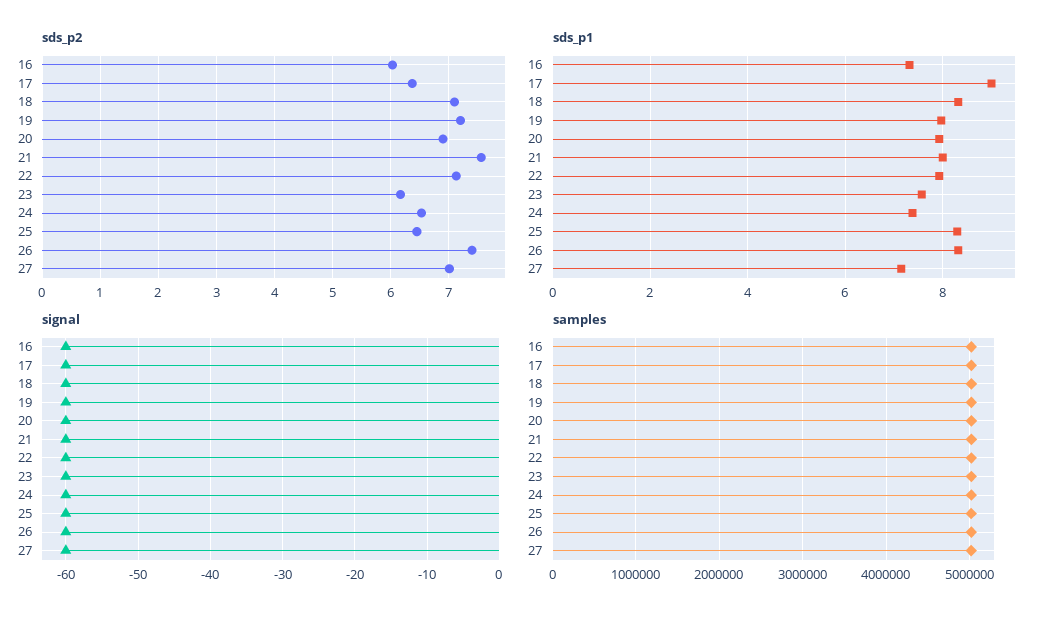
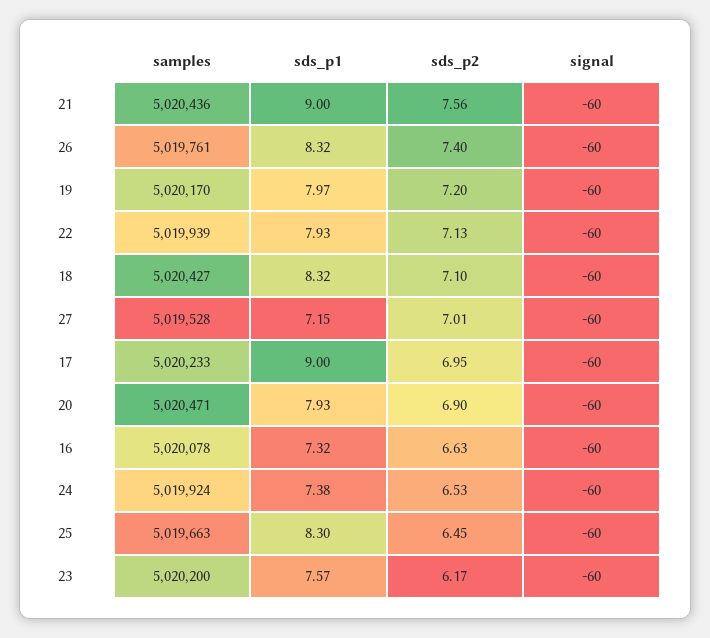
  {
    "sds_p2": {
-     "16": 6,
+     "16": 6.63,
-     "17": 6.4,
+     "17": 6.95,
      "18": 7.1,
      "19": 7.2,
      "20": 6.9,
      "21": 7.56,
      "22": 7.13,
      "23": 6.17,
      "24": 6.53,
      "25": 6.45,
      "26": 7.4,
      "27": 7.01
    },
    "sds_p1": {
      "16": 7.32,
      "17": 9,
      "18": 8.32,
      "19": 7.97,
      "20": 7.93,
-     "21": 8,
+     "21": 9,
      "22": 7.93,
      "23": 7.57,
      "24": 7.38,
      "25": 8.3,
      "26": 8.32,
      "27": 7.15
    },
    "signal": {
      "16": -60,
      "17": -60,
      "18": -60,
      "19": -60,
      "20": -60,
      "21": -60,
      "22": -60,
      "23": -60,
      "24": -60,
      "25": -60,
      "26": -60,
      "27": -60
    },
    "samples": {
      "16": 5020078,
      "17": 5020233,
      "18": 5020427,
      "19": 5020170,
      "20": 5020471,
      "21": 5020436,
      "22": 5019939,
      "23": 5020200,
      "24": 5019924,
      "25": 5019663,
      "26": 5019761,
      "27": 5019528
    }
  }

